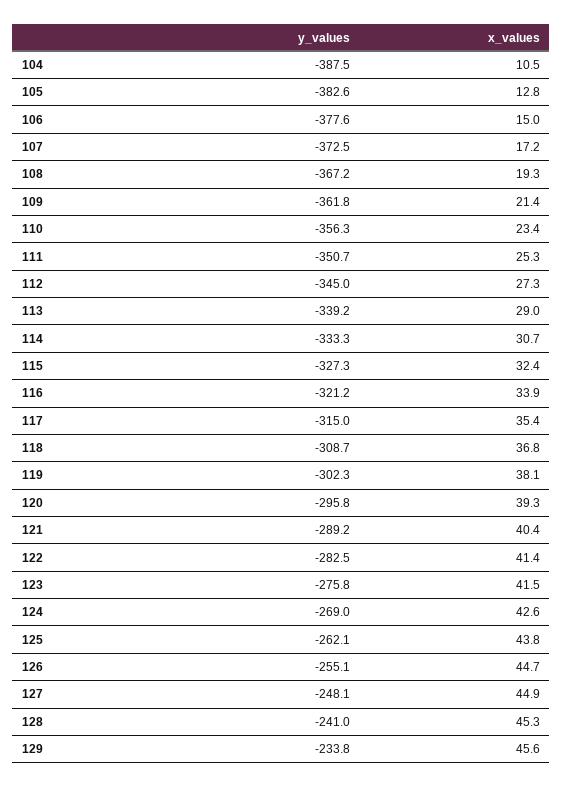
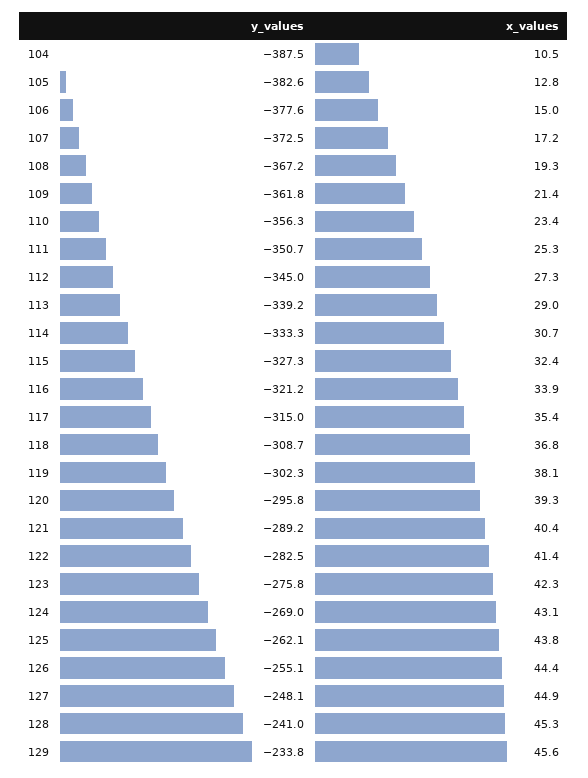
  {
    "y_values": {
      "104": -387.5,
      "105": -382.6,
      "106": -377.6,
      "107": -372.5,
      "108": -367.2,
      "109": -361.8,
      "110": -356.3,
      "111": -350.7,
      "112": -345,
      "113": -339.2,
      "114": -333.3,
      "115": -327.3,
      "116": -321.2,
      "117": -315,
      "118": -308.7,
      "119": -302.3,
      "120": -295.8,
      "121": -289.2,
      "122": -282.5,
      "123": -275.8,
      "124": -269,
      "125": -262.1,
      "126": -255.1,
      "127": -248.1,
      "128": -241,
      "129": -233.8
    },
    "x_values": {
      "104": 10.5,
      "105": 12.8,
      "106": 15,
      "107": 17.2,
      "108": 19.3,
      "109": 21.4,
      "110": 23.4,
      "111": 25.3,
      "112": 27.3,
      "113": 29,
      "114": 30.7,
      "115": 32.4,
      "116": 33.9,
      "117": 35.4,
      "118": 36.8,
      "119": 38.1,
      "120": 39.3,
      "121": 40.4,
      "122": 41.4,
-     "123": 41.5,
+     "123": 42.3,
-     "124": 42.6,
+     "124": 43.1,
      "125": 43.8,
-     "126": 44.7,
+     "126": 44.4,
      "127": 44.9,
      "128": 45.3,
      "129": 45.6
    }
  }

